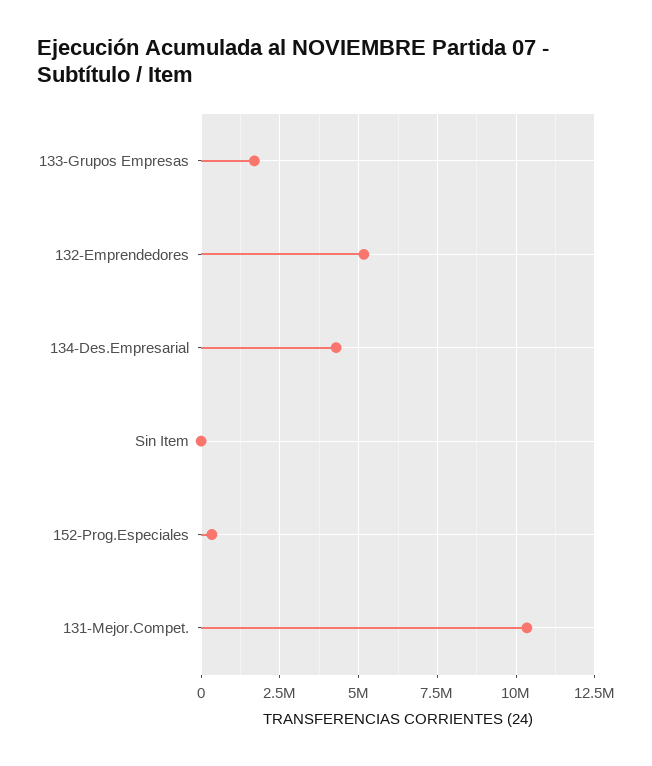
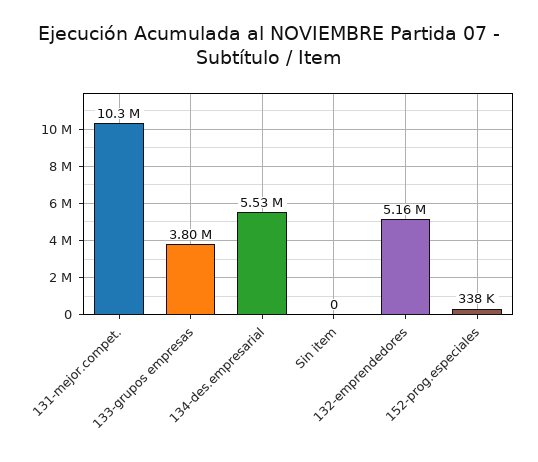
  {
-   "133-Grupos Empresas": 1750000,
+   "133-Grupos Empresas": 3800000,
    "132-Emprendedores": 5160000,
-   "134-Des.Empresarial": 4250000,
+   "134-Des.Empresarial": 5530000,
    "Sin Item": 0,
    "152-Prog.Especiales": 338000,
    "131-Mejor.Compet.": 10300000
  }

